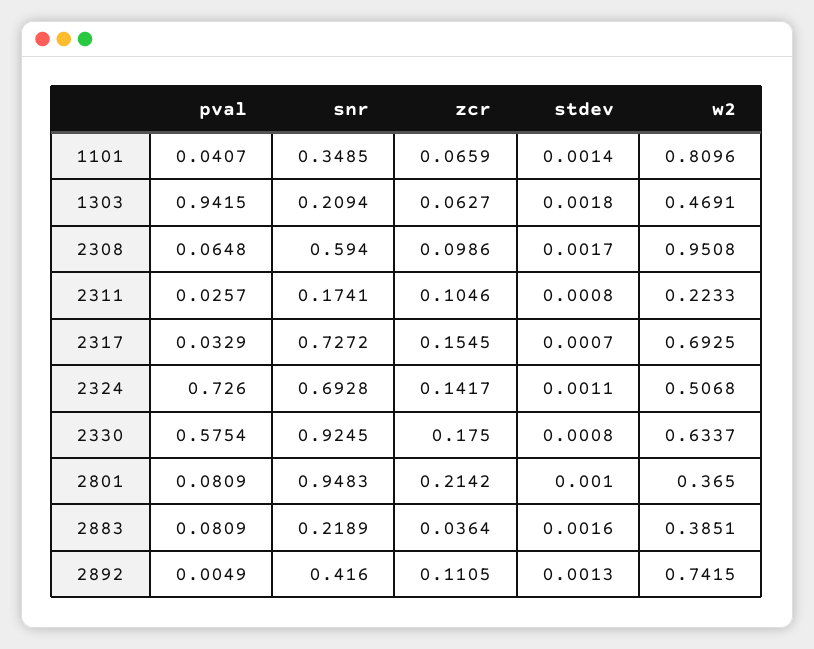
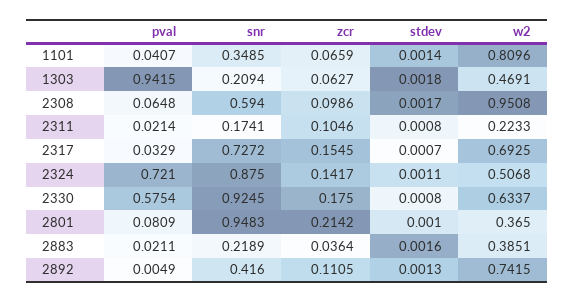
  {
    "pval": {
      "1101": 0.0407,
      "1303": 0.9415,
      "2308": 0.0648,
-     "2311": 0.0257,
+     "2311": 0.0214,
      "2317": 0.0329,
-     "2324": 0.726,
+     "2324": 0.721,
      "2330": 0.5754,
      "2801": 0.0809,
-     "2883": 0.0809,
+     "2883": 0.0211,
      "2892": 0.0049
    },
    "snr": {
      "1101": 0.3485,
      "1303": 0.2094,
      "2308": 0.594,
      "2311": 0.1741,
      "2317": 0.7272,
-     "2324": 0.6928,
+     "2324": 0.875,
      "2330": 0.9245,
      "2801": 0.9483,
      "2883": 0.2189,
      "2892": 0.416
    },
    "zcr": {
      "1101": 0.0659,
      "1303": 0.0627,
      "2308": 0.0986,
      "2311": 0.1046,
      "2317": 0.1545,
      "2324": 0.1417,
      "2330": 0.175,
      "2801": 0.2142,
      "2883": 0.0364,
      "2892": 0.1105
    },
    "stdev": {
      "1101": 0.0014,
      "1303": 0.0018,
      "2308": 0.0017,
      "2311": 0.0008,
      "2317": 0.0007,
      "2324": 0.0011,
      "2330": 0.0008,
      "2801": 0.001,
      "2883": 0.0016,
      "2892": 0.0013
    },
    "w2": {
      "1101": 0.8096,
      "1303": 0.4691,
      "2308": 0.9508,
      "2311": 0.2233,
      "2317": 0.6925,
      "2324": 0.5068,
      "2330": 0.6337,
      "2801": 0.365,
      "2883": 0.3851,
      "2892": 0.7415
    }
  }

